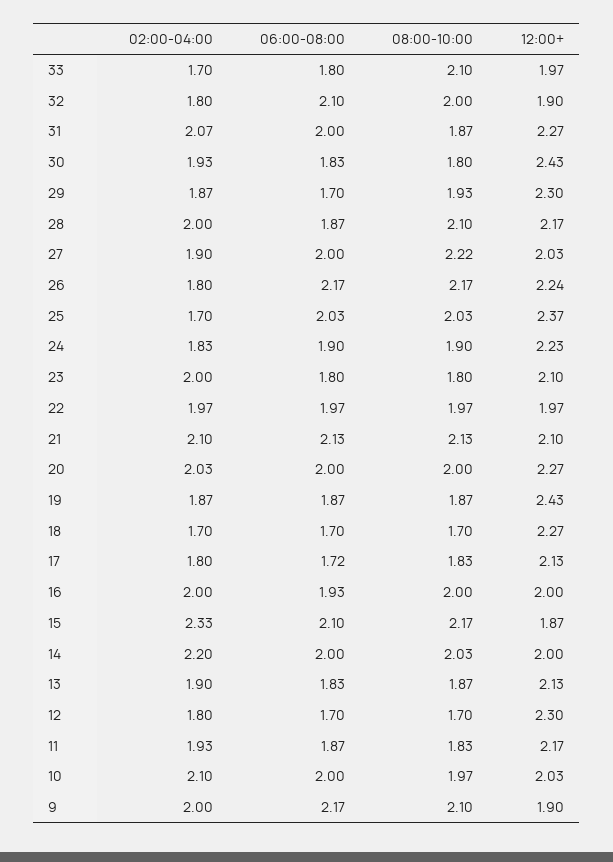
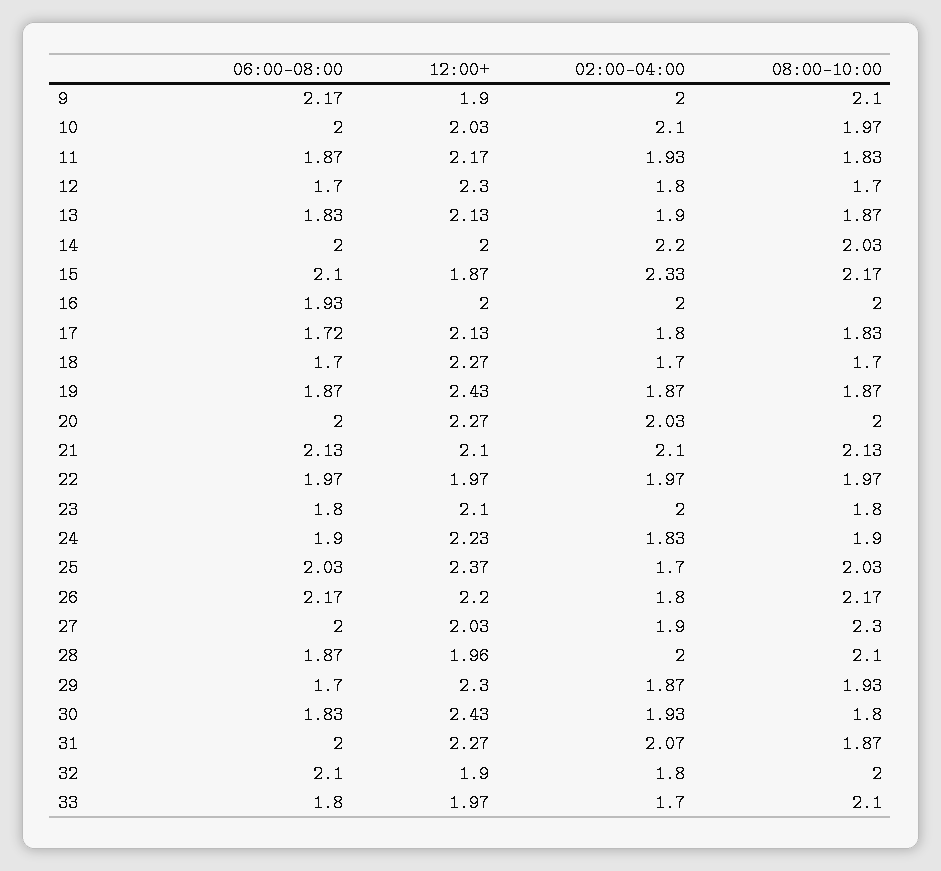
  {
    "02:00-04:00": {
      "33": 1.7,
      "32": 1.8,
      "31": 2.07,
      "30": 1.93,
      "29": 1.87,
      "28": 2,
      "27": 1.9,
      "26": 1.8,
      "25": 1.7,
      "24": 1.83,
      "23": 2,
      "22": 1.97,
      "21": 2.1,
      "20": 2.03,
      "19": 1.87,
      "18": 1.7,
      "17": 1.8,
      "16": 2,
      "15": 2.33,
      "14": 2.2,
      "13": 1.9,
      "12": 1.8,
      "11": 1.93,
      "10": 2.1,
      "9": 2
    },
    "06:00-08:00": {
      "33": 1.8,
      "32": 2.1,
      "31": 2,
      "30": 1.83,
      "29": 1.7,
      "28": 1.87,
      "27": 2,
      "26": 2.17,
      "25": 2.03,
      "24": 1.9,
      "23": 1.8,
      "22": 1.97,
      "21": 2.13,
      "20": 2,
      "19": 1.87,
      "18": 1.7,
      "17": 1.72,
      "16": 1.93,
      "15": 2.1,
      "14": 2,
      "13": 1.83,
      "12": 1.7,
      "11": 1.87,
      "10": 2,
      "9": 2.17
    },
    "08:00-10:00": {
      "33": 2.1,
      "32": 2,
      "31": 1.87,
      "30": 1.8,
      "29": 1.93,
      "28": 2.1,
-     "27": 2.22,
+     "27": 2.3,
      "26": 2.17,
      "25": 2.03,
      "24": 1.9,
      "23": 1.8,
      "22": 1.97,
      "21": 2.13,
      "20": 2,
      "19": 1.87,
      "18": 1.7,
      "17": 1.83,
      "16": 2,
      "15": 2.17,
      "14": 2.03,
      "13": 1.87,
      "12": 1.7,
      "11": 1.83,
      "10": 1.97,
      "9": 2.1
    },
    "12:00+": {
      "33": 1.97,
      "32": 1.9,
      "31": 2.27,
      "30": 2.43,
      "29": 2.3,
-     "28": 2.17,
+     "28": 1.96,
      "27": 2.03,
-     "26": 2.24,
+     "26": 2.2,
      "25": 2.37,
      "24": 2.23,
      "23": 2.1,
      "22": 1.97,
      "21": 2.1,
      "20": 2.27,
      "19": 2.43,
      "18": 2.27,
      "17": 2.13,
      "16": 2,
      "15": 1.87,
      "14": 2,
      "13": 2.13,
      "12": 2.3,
      "11": 2.17,
      "10": 2.03,
      "9": 1.9
    }
  }

